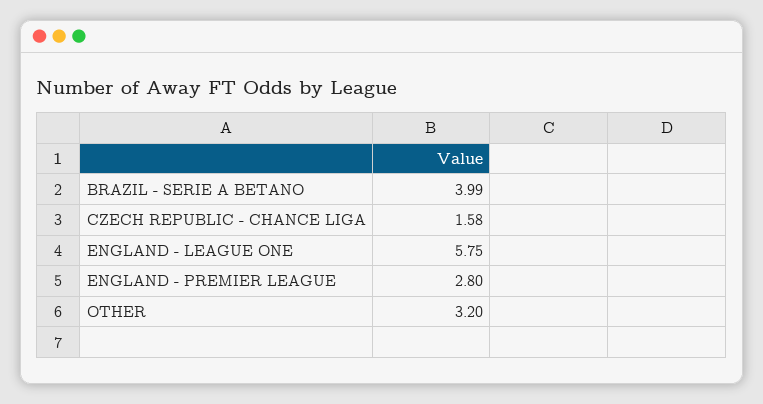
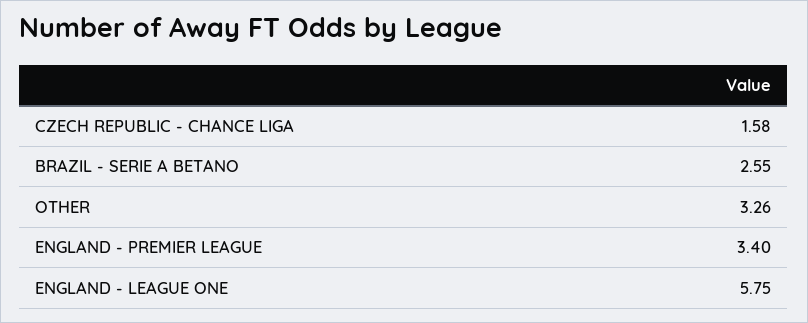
  {
-   "BRAZIL - SERIE A BETANO": 3.99,
+   "BRAZIL - SERIE A BETANO": 2.55,
    "CZECH REPUBLIC - CHANCE LIGA": 1.58,
    "ENGLAND - LEAGUE ONE": 5.75,
-   "ENGLAND - PREMIER LEAGUE": 2.8,
+   "ENGLAND - PREMIER LEAGUE": 3.4,
-   "OTHER": 3.2
+   "OTHER": 3.26
  }

